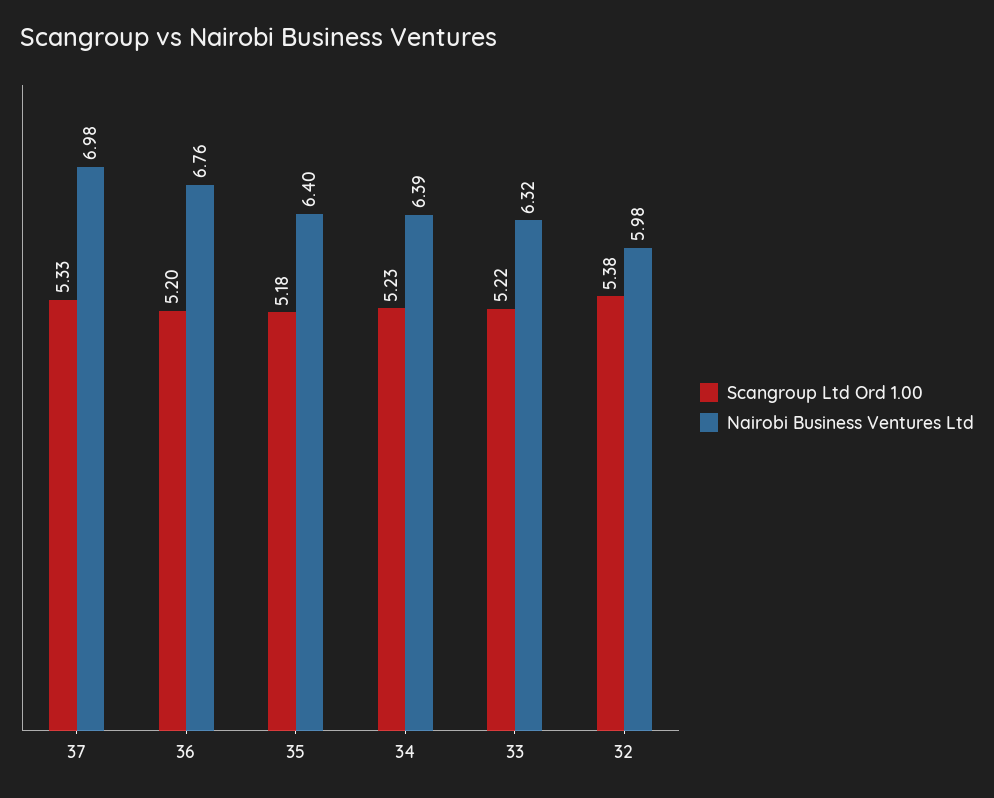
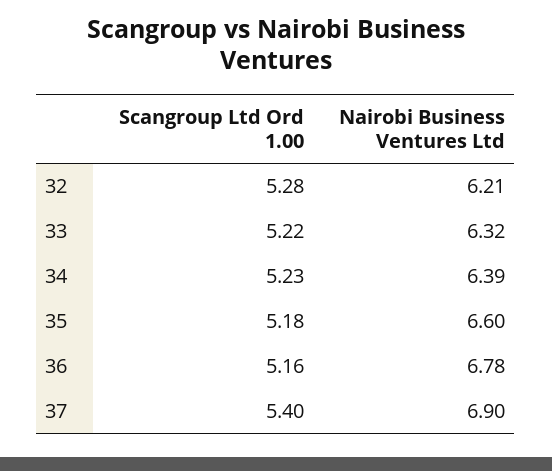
  {
    "Scangroup Ltd Ord 1.00": {
-     "37": 5.33,
+     "37": 5.4,
-     "36": 5.2,
+     "36": 5.16,
      "35": 5.18,
      "34": 5.23,
      "33": 5.22,
-     "32": 5.38
+     "32": 5.28
    },
    "Nairobi Business Ventures Ltd": {
-     "37": 6.98,
+     "37": 6.9,
-     "36": 6.76,
+     "36": 6.78,
-     "35": 6.4,
+     "35": 6.6,
      "34": 6.39,
      "33": 6.32,
-     "32": 5.98
+     "32": 6.21
    }
  }

